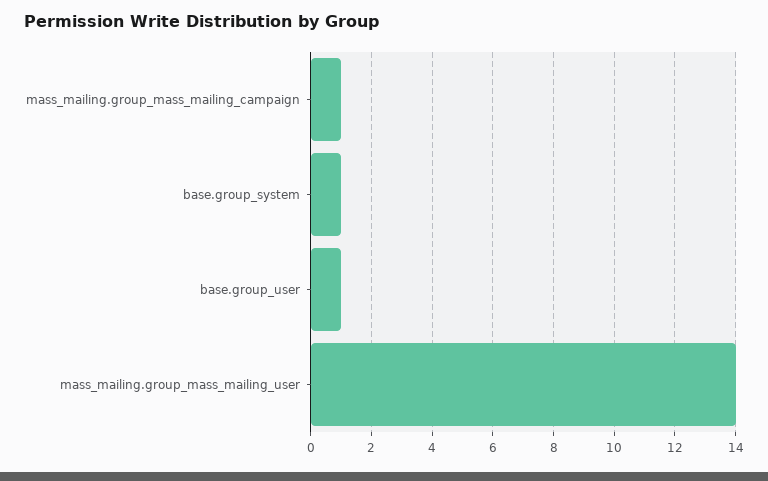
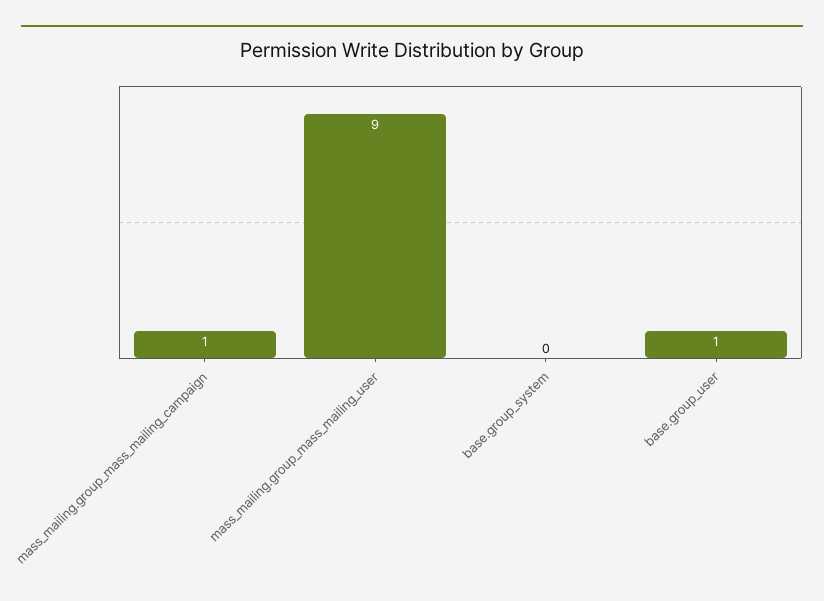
  {
    "mass_mailing.group_mass_mailing_campaign": 1,
-   "base.group_system": 1,
+   "base.group_system": 0,
    "base.group_user": 1,
-   "mass_mailing.group_mass_mailing_user": 14
+   "mass_mailing.group_mass_mailing_user": 9
  }

